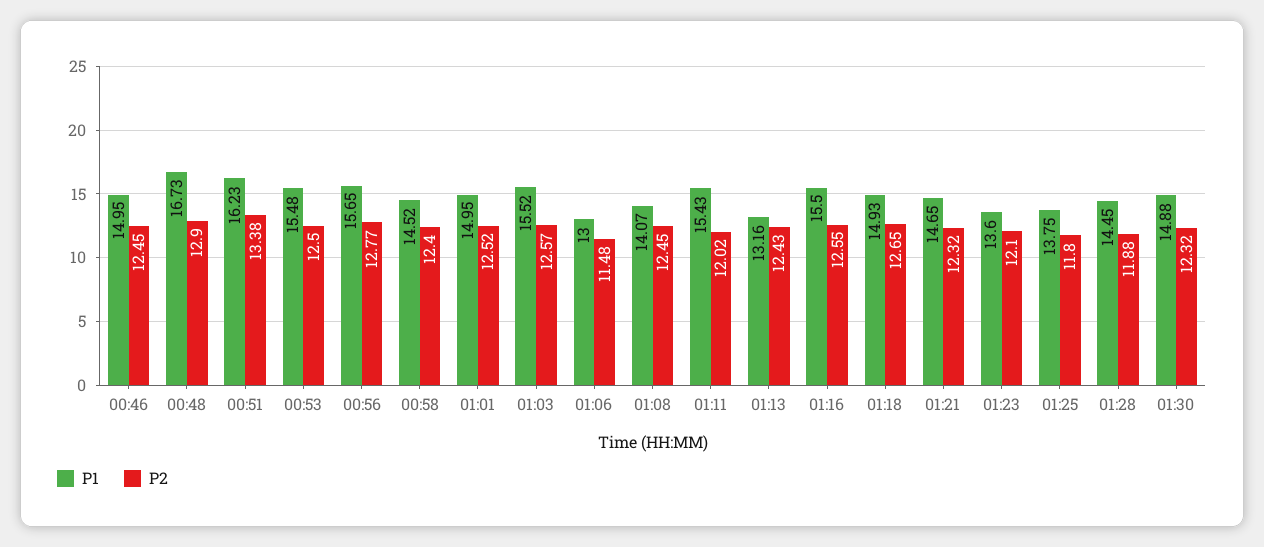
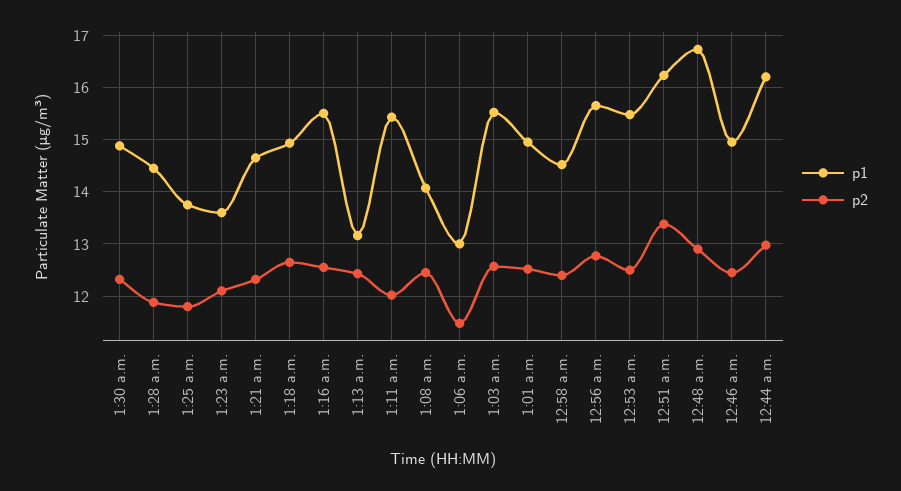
  {
    "P1": {
      "00:46": 14.95,
      "00:48": 16.73,
      "00:51": 16.23,
      "00:53": 15.48,
      "00:56": 15.65,
      "00:58": 14.52,
      "01:01": 14.95,
      "01:03": 15.52,
      "01:06": 13,
      "01:08": 14.07,
      "01:11": 15.43,
      "01:13": 13.16,
      "01:16": 15.5,
      "01:18": 14.93,
      "01:21": 14.65,
      "01:23": 13.6,
      "01:25": 13.75,
      "01:28": 14.45,
-     "01:30": 14.88
+     "01:30": 14.88,
+     "12:44 a.m.": 16.2
    },
    "P2": {
      "00:46": 12.45,
      "00:48": 12.9,
      "00:51": 13.38,
      "00:53": 12.5,
      "00:56": 12.77,
      "00:58": 12.4,
      "01:01": 12.52,
      "01:03": 12.57,
      "01:06": 11.48,
      "01:08": 12.45,
      "01:11": 12.02,
      "01:13": 12.43,
      "01:16": 12.55,
      "01:18": 12.65,
      "01:21": 12.32,
      "01:23": 12.1,
      "01:25": 11.8,
      "01:28": 11.88,
-     "01:30": 12.32
+     "01:30": 12.32,
+     "12:44 a.m.": 13
    }
  }

